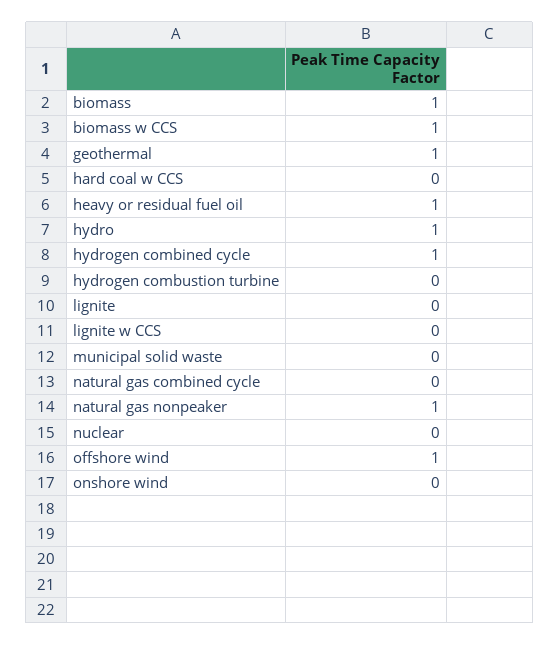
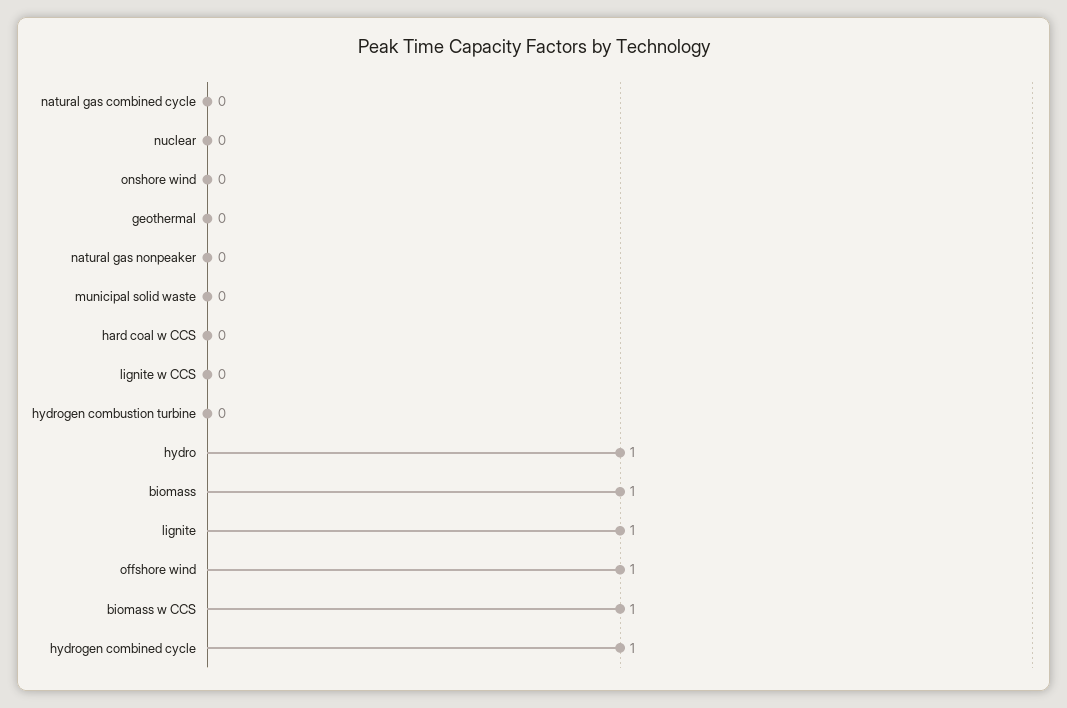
  {
    "biomass": 1,
    "biomass w CCS": 1,
-   "geothermal": 1,
+   "geothermal": 0,
    "hard coal w CCS": 0,
-   "heavy or residual fuel oil": 1,
    "hydro": 1,
    "hydrogen combined cycle": 1,
    "hydrogen combustion turbine": 0,
-   "lignite": 0,
+   "lignite": 1,
    "lignite w CCS": 0,
    "municipal solid waste": 0,
    "natural gas combined cycle": 0,
-   "natural gas nonpeaker": 1,
+   "natural gas nonpeaker": 0,
    "nuclear": 0,
    "offshore wind": 1,
    "onshore wind": 0
  }

